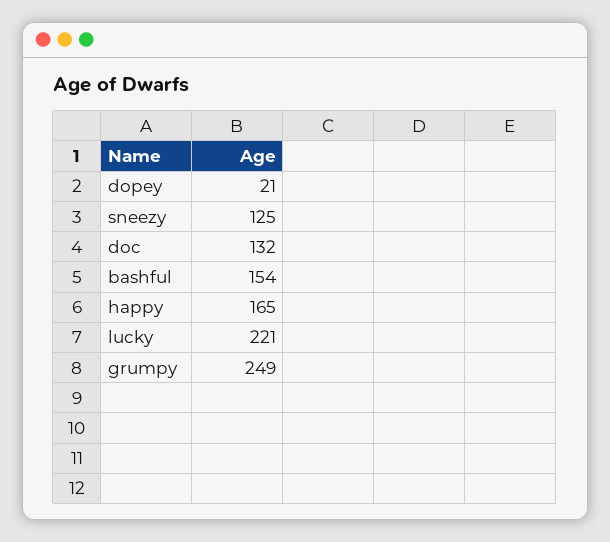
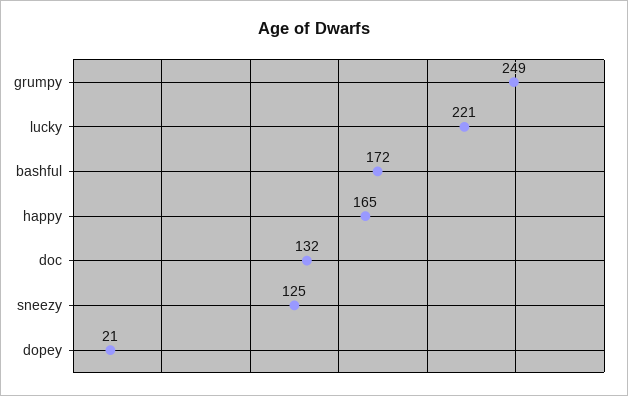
  {
    "dopey": 21,
    "sneezy": 125,
    "doc": 132,
-   "bashful": 154,
+   "bashful": 172,
    "happy": 165,
    "lucky": 221,
    "grumpy": 249
  }

